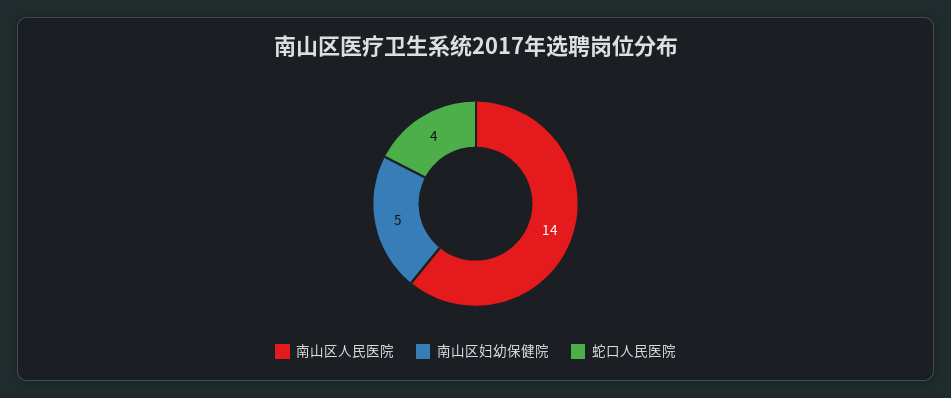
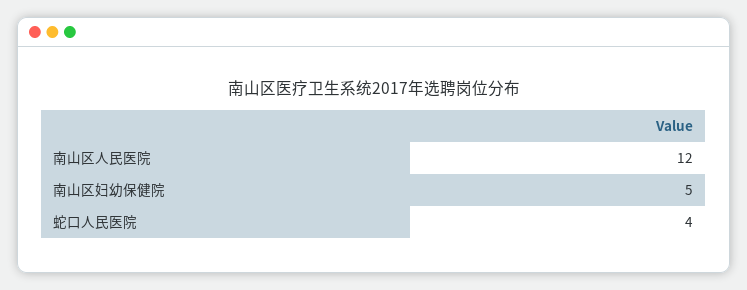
  {
-   "南山区人民医院": 14,
+   "南山区人民医院": 12,
    "南山区妇幼保健院": 5,
    "蛇口人民医院": 4
  }

